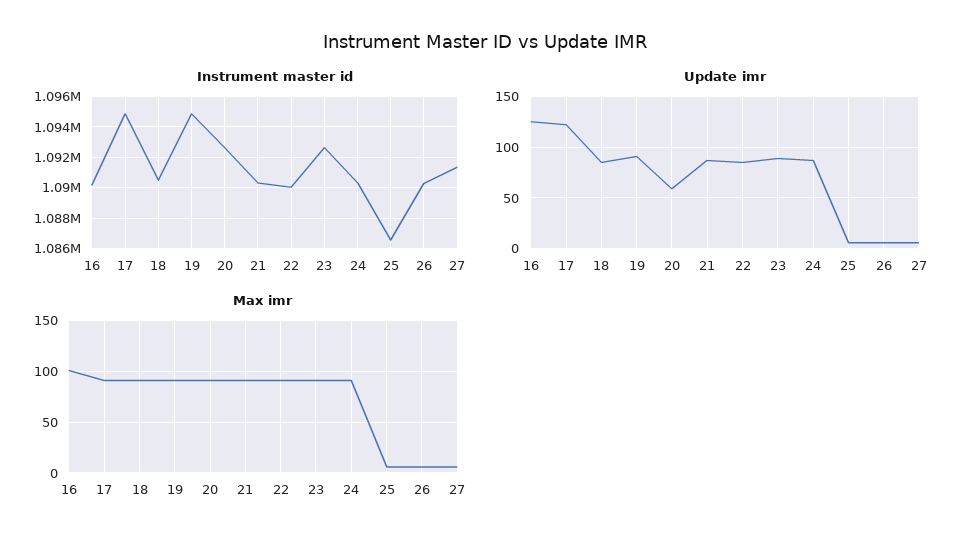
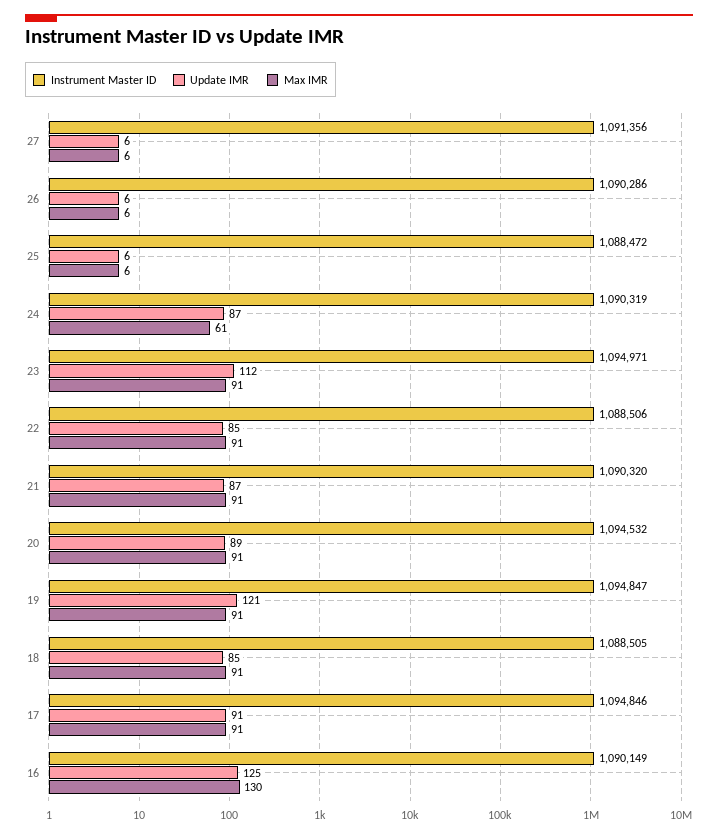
  {
    "Instrument master id": {
      "16": 1090149,
      "17": 1094846,
-     "18": 1090500,
+     "18": 1088505,
      "19": 1094847,
-     "20": 1092500,
+     "20": 1094532,
      "21": 1090320,
-     "22": 1090000,
+     "22": 1088506,
-     "23": 1092500,
+     "23": 1094971,
      "24": 1090319,
-     "25": 1086500,
+     "25": 1088472,
      "26": 1090286,
      "27": 1091356
    },
    "Update imr": {
      "16": 125,
-     "17": 120,
+     "17": 91,
      "18": 85,
-     "19": 90,
+     "19": 121,
-     "20": 60,
+     "20": 89,
      "21": 87,
      "22": 85,
-     "23": 90,
+     "23": 112,
      "24": 87,
      "25": 6,
      "26": 6,
      "27": 6
    },
    "Max imr": {
-     "16": 100,
+     "16": 130,
      "17": 91,
      "18": 91,
      "19": 91,
      "20": 91,
      "21": 91,
      "22": 91,
      "23": 91,
-     "24": 90,
+     "24": 61,
      "25": 6,
      "26": 6,
      "27": 6
    }
  }

